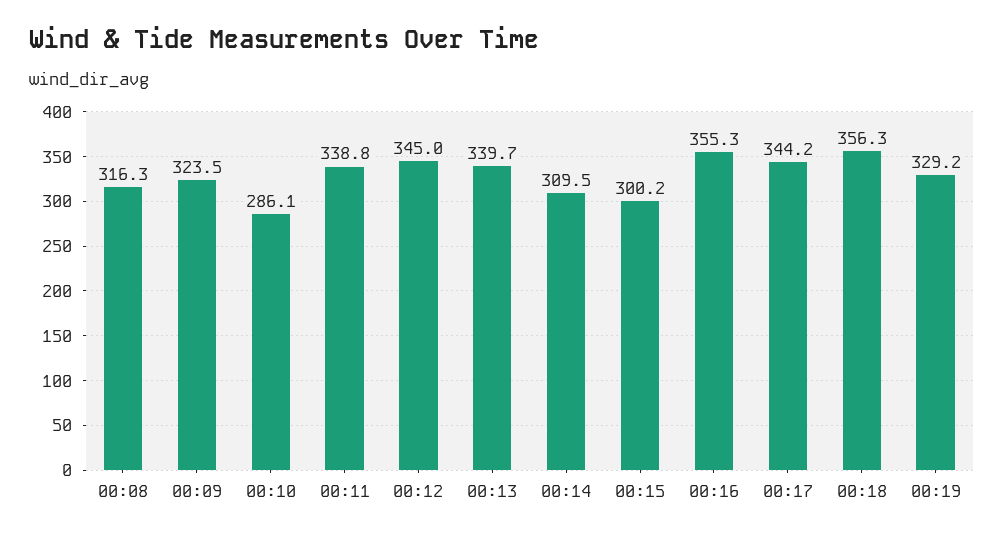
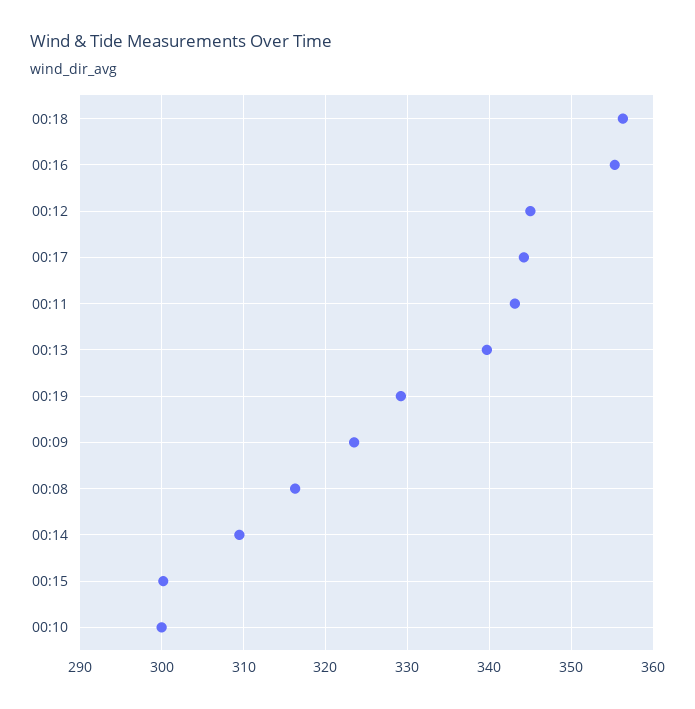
  {
    "00:08": 316.3,
    "00:09": 323.5,
-   "00:10": 286.1,
+   "00:10": 300,
-   "00:11": 338.8,
+   "00:11": 343,
    "00:12": 345,
    "00:13": 339.7,
    "00:14": 309.5,
    "00:15": 300.2,
    "00:16": 355.3,
    "00:17": 344.2,
    "00:18": 356.3,
    "00:19": 329.2
  }

